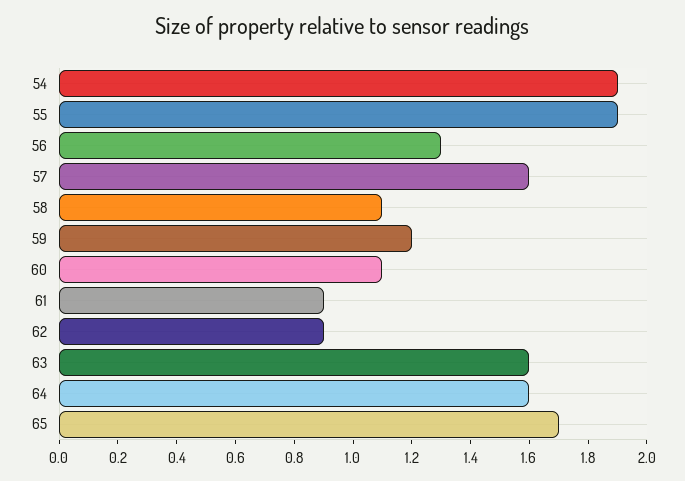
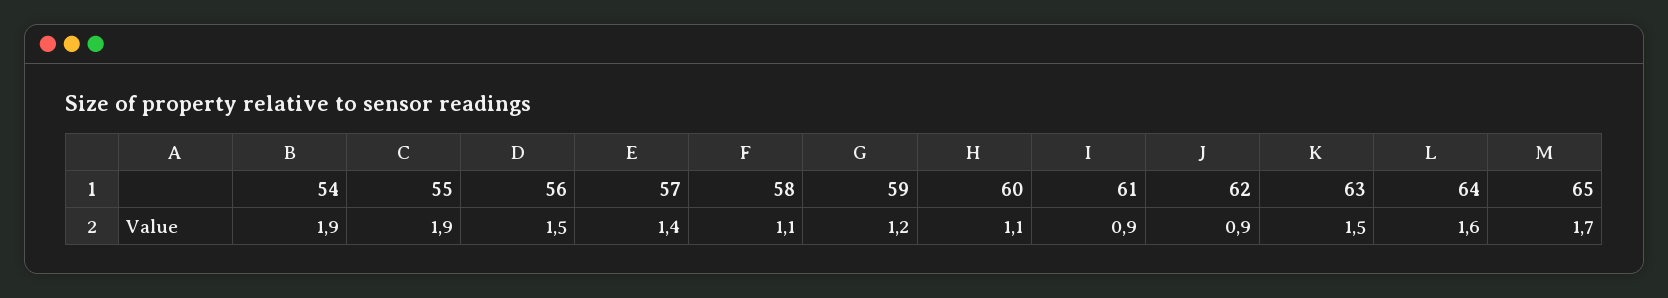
  {
    "54": 1.9,
    "55": 1.9,
-   "56": 1.3,
+   "56": 1.5,
-   "57": 1.6,
+   "57": 1.4,
    "58": 1.1,
    "59": 1.2,
    "60": 1.1,
    "61": 0.9,
    "62": 0.9,
-   "63": 1.6,
+   "63": 1.5,
    "64": 1.6,
    "65": 1.7
  }

